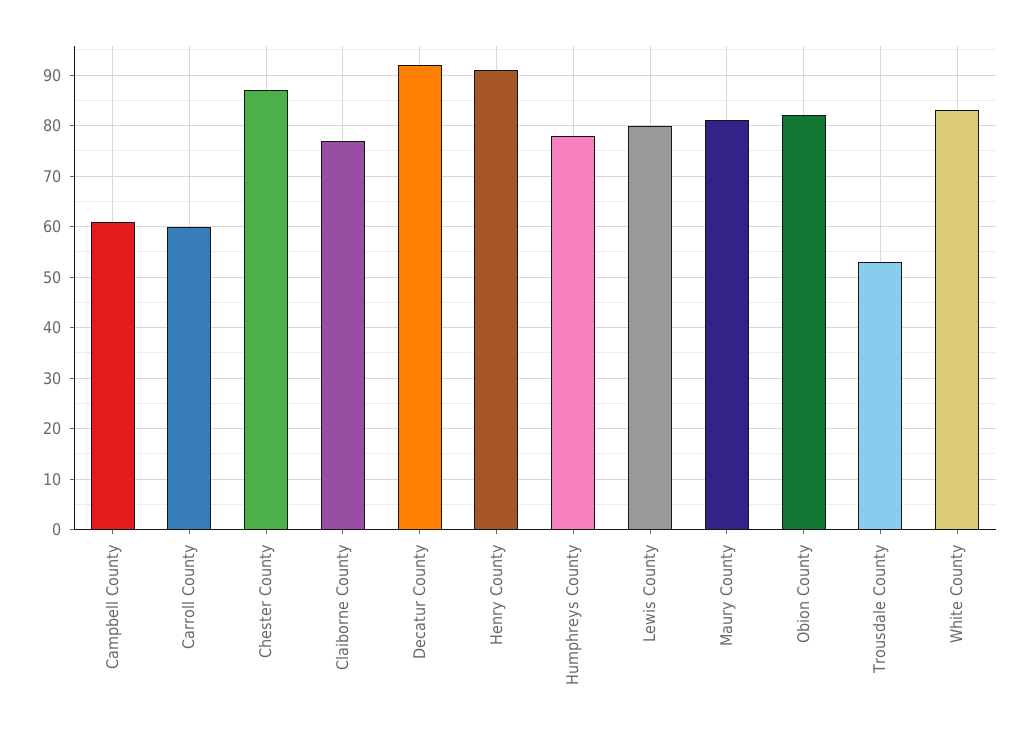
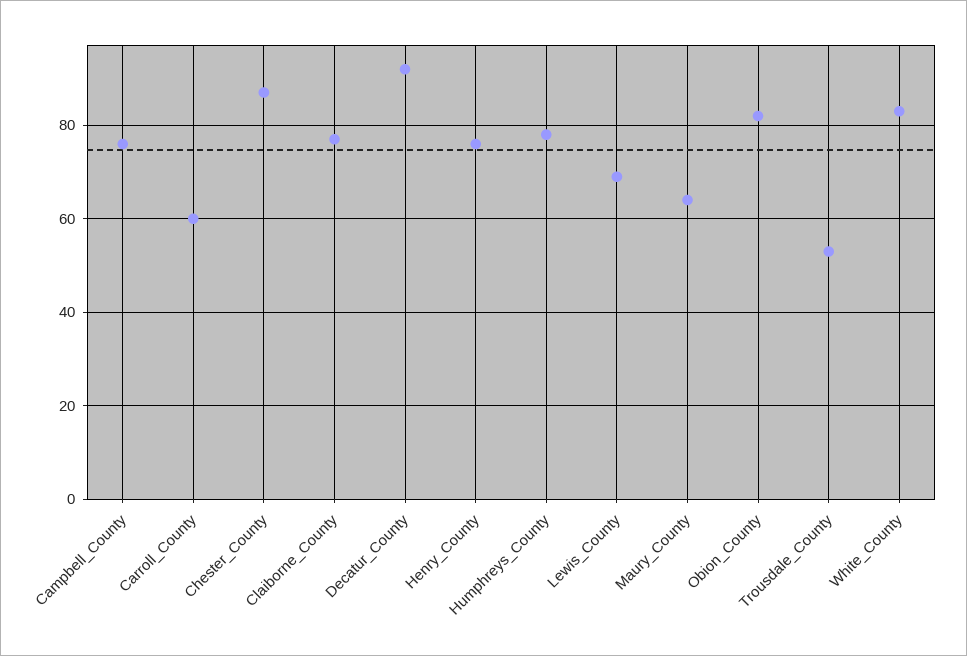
  {
-   "Campbell County": 60,
+   "Campbell County": 75,
    "Carroll County": 60,
    "Chester County": 85,
    "Claiborne County": 75,
    "Decatur County": 90,
-   "Henry County": 90,
+   "Henry County": 75,
    "Humphreys County": 80,
-   "Lewis County": 80,
+   "Lewis County": 70,
-   "Maury County": 80,
+   "Maury County": 65,
    "Obion County": 80,
    "Trousdale County": 55,
    "White County": 85
  }

